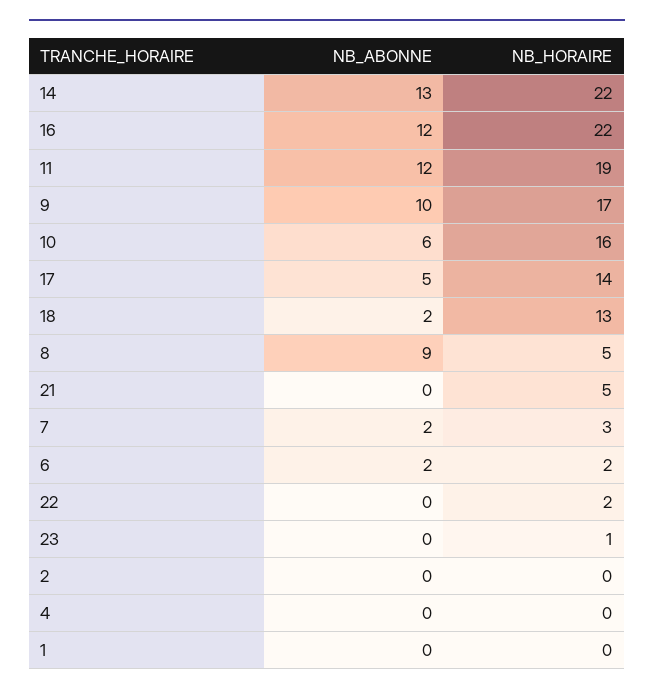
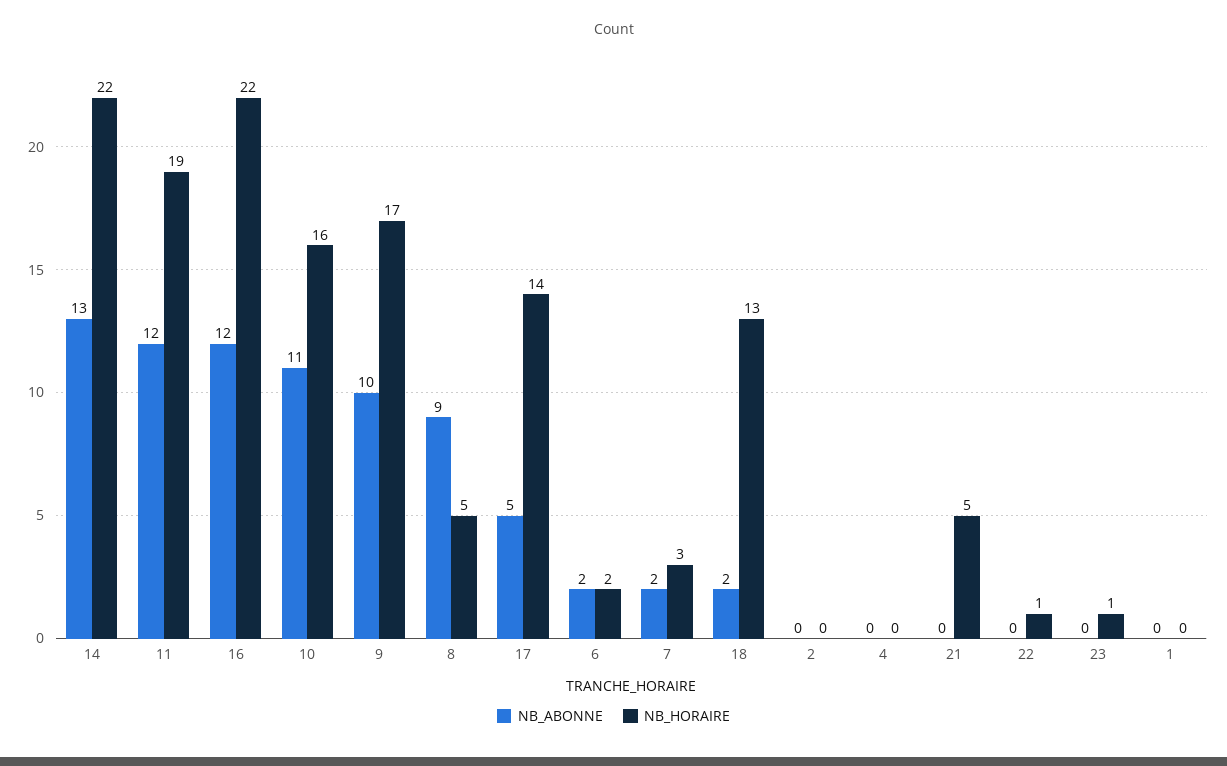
  {
    "NB_ABONNE": {
      "14": 13,
      "16": 12,
      "11": 12,
      "9": 10,
-     "10": 6,
+     "10": 11,
      "17": 5,
      "18": 2,
      "8": 9,
      "21": 0,
      "7": 2,
      "6": 2,
      "22": 0,
      "23": 0,
      "2": 0,
      "4": 0,
      "1": 0
    },
    "NB_HORAIRE": {
      "14": 22,
      "16": 22,
      "11": 19,
      "9": 17,
      "10": 16,
      "17": 14,
      "18": 13,
      "8": 5,
      "21": 5,
      "7": 3,
      "6": 2,
-     "22": 2,
+     "22": 1,
      "23": 1,
      "2": 0,
      "4": 0,
      "1": 0
    }
  }

